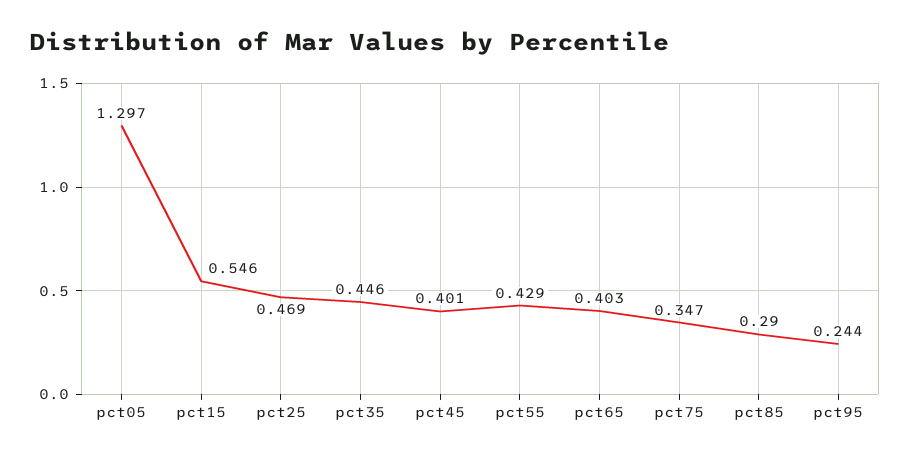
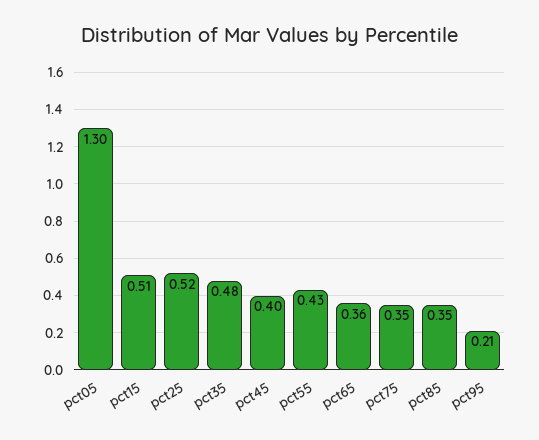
  {
    "pct05": 1.297,
-   "pct15": 0.546,
+   "pct15": 0.51,
-   "pct25": 0.469,
+   "pct25": 0.52,
-   "pct35": 0.446,
+   "pct35": 0.48,
    "pct45": 0.401,
    "pct55": 0.429,
-   "pct65": 0.403,
+   "pct65": 0.36,
    "pct75": 0.347,
-   "pct85": 0.29,
+   "pct85": 0.35,
-   "pct95": 0.244
+   "pct95": 0.21
  }

